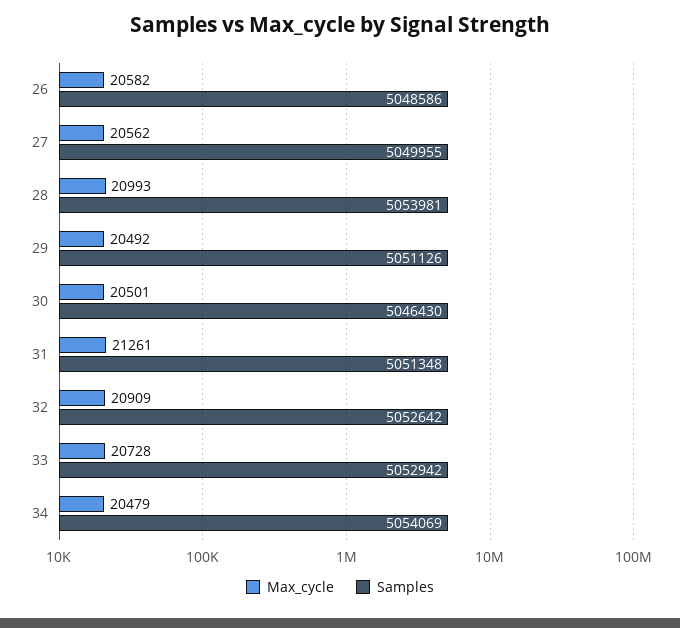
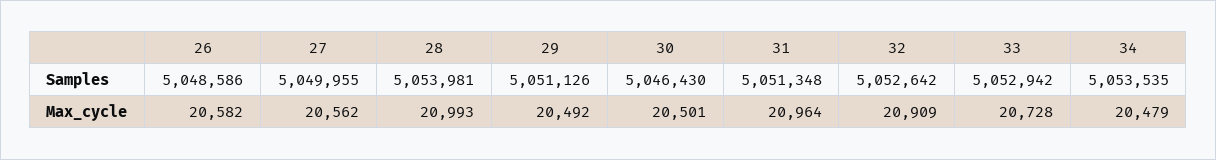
  {
    "Max_cycle": {
      "26": 20582,
      "27": 20562,
      "28": 20993,
      "29": 20492,
      "30": 20501,
-     "31": 21261,
+     "31": 20964,
      "32": 20909,
      "33": 20728,
      "34": 20479
    },
    "Samples": {
      "26": 5048586,
      "27": 5049955,
      "28": 5053981,
      "29": 5051126,
      "30": 5046430,
      "31": 5051348,
      "32": 5052642,
      "33": 5052942,
-     "34": 5054069
+     "34": 5053535
    }
  }

